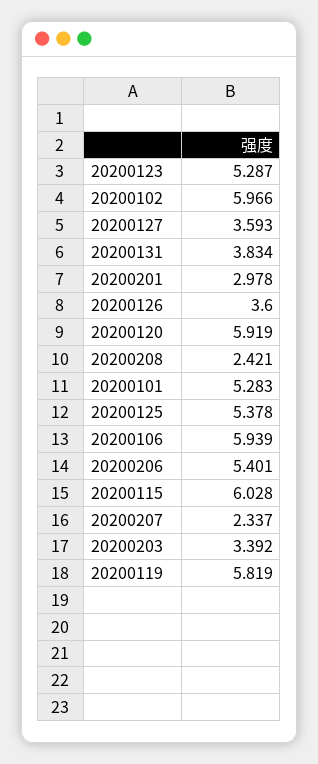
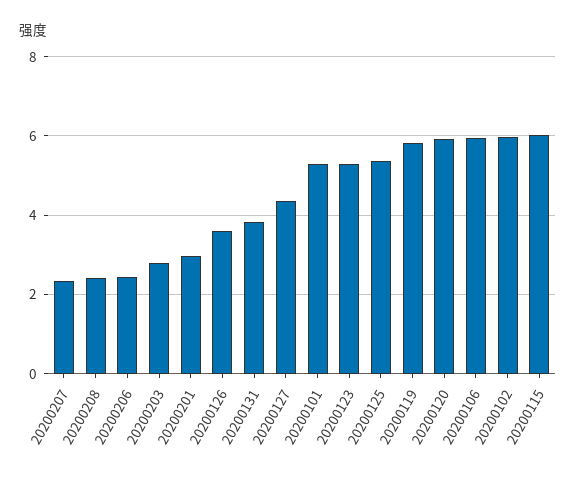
  {
    "20200123": 5.287,
    "20200102": 5.966,
-   "20200127": 3.593,
+   "20200127": 4.4,
    "20200131": 3.834,
    "20200201": 2.978,
    "20200126": 3.6,
    "20200120": 5.919,
    "20200208": 2.421,
    "20200101": 5.283,
    "20200125": 5.378,
    "20200106": 5.939,
-   "20200206": 5.401,
+   "20200206": 2.4,
    "20200115": 6.028,
    "20200207": 2.337,
-   "20200203": 3.392,
+   "20200203": 2.8,
    "20200119": 5.819
  }

